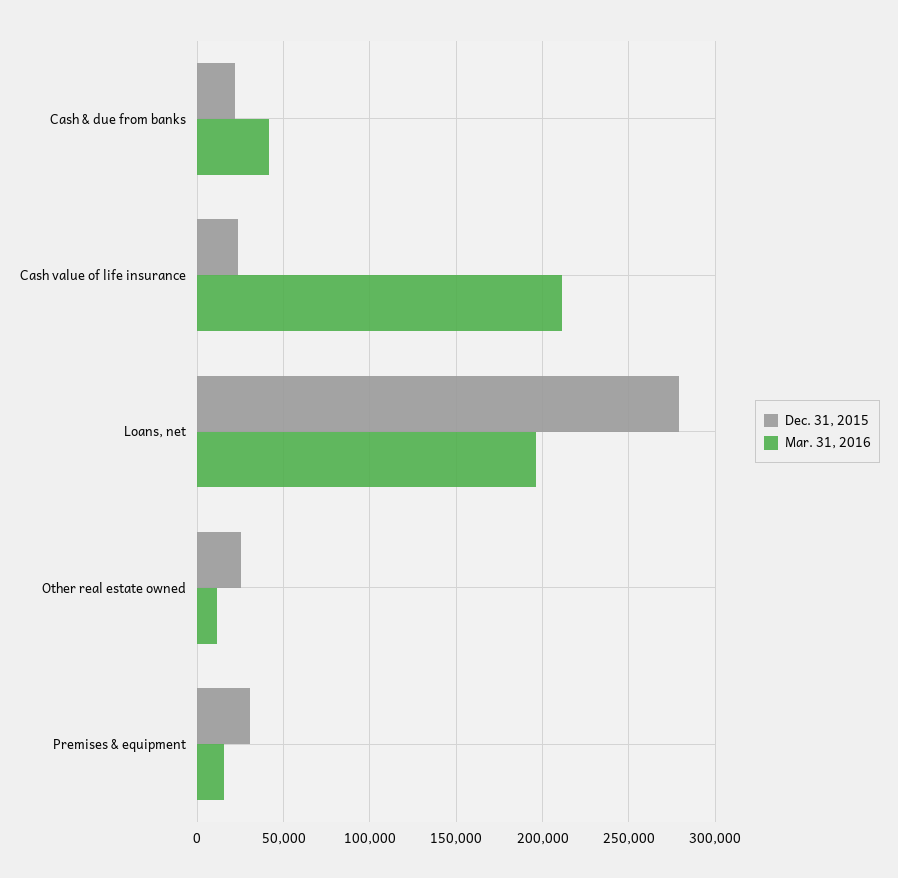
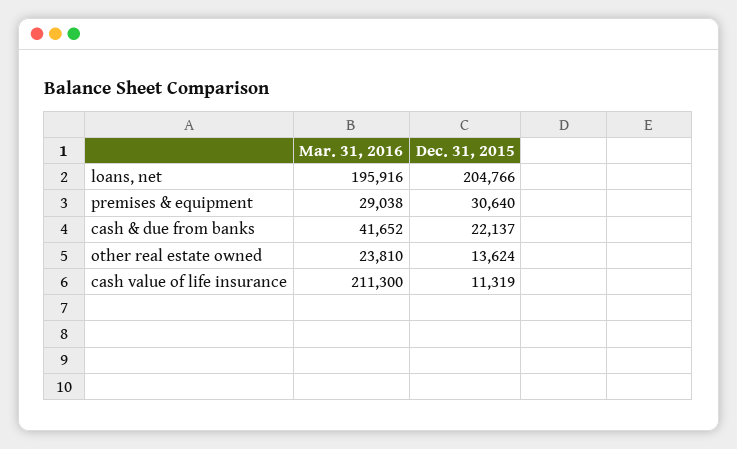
  {
    "Dec. 31, 2015": {
      "Cash & due from banks": 22137,
-     "Cash value of life insurance": 25000,
+     "Cash value of life insurance": 11319,
-     "Loans, net": 280000,
+     "Loans, net": 204766,
-     "Other real estate owned": 25000,
+     "Other real estate owned": 13624,
      "Premises & equipment": 30640
    },
    "Mar. 31, 2016": {
      "Cash & due from banks": 41652,
      "Cash value of life insurance": 211300,
      "Loans, net": 195916,
-     "Other real estate owned": 10000,
+     "Other real estate owned": 23810,
-     "Premises & equipment": 15000
+     "Premises & equipment": 29038
    }
  }

